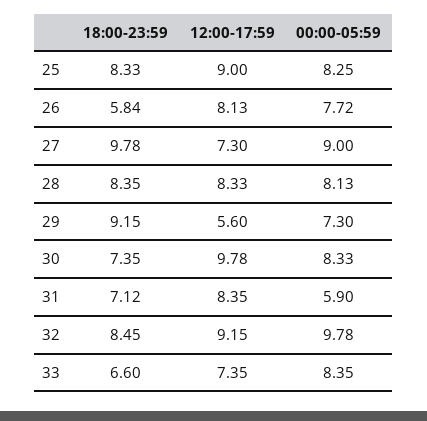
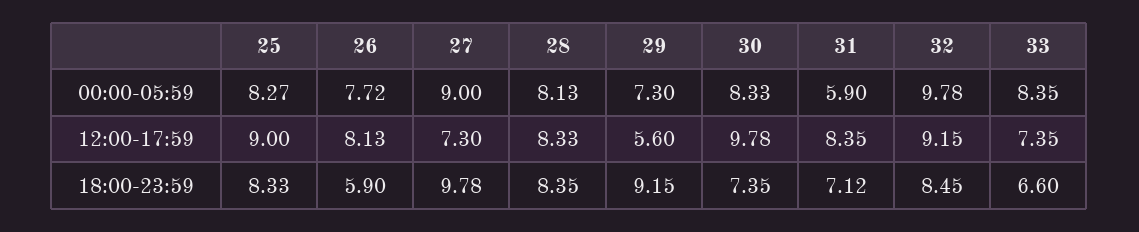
  {
    "18:00-23:59": {
      "25": 8.33,
-     "26": 5.84,
+     "26": 5.9,
      "27": 9.78,
      "28": 8.35,
      "29": 9.15,
      "30": 7.35,
      "31": 7.12,
      "32": 8.45,
      "33": 6.6
    },
    "12:00-17:59": {
      "25": 9,
      "26": 8.13,
      "27": 7.3,
      "28": 8.33,
      "29": 5.6,
      "30": 9.78,
      "31": 8.35,
      "32": 9.15,
      "33": 7.35
    },
    "00:00-05:59": {
-     "25": 8.25,
+     "25": 8.27,
      "26": 7.72,
      "27": 9,
      "28": 8.13,
      "29": 7.3,
      "30": 8.33,
      "31": 5.9,
      "32": 9.78,
      "33": 8.35
    }
  }

